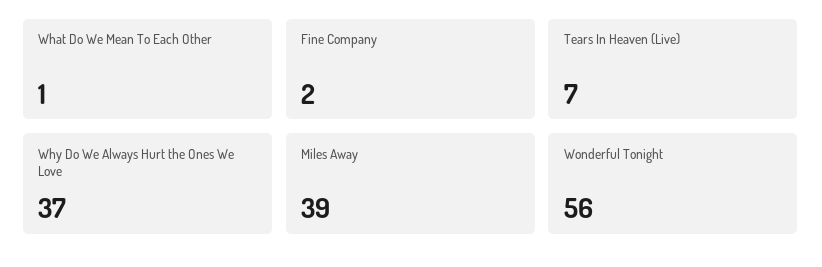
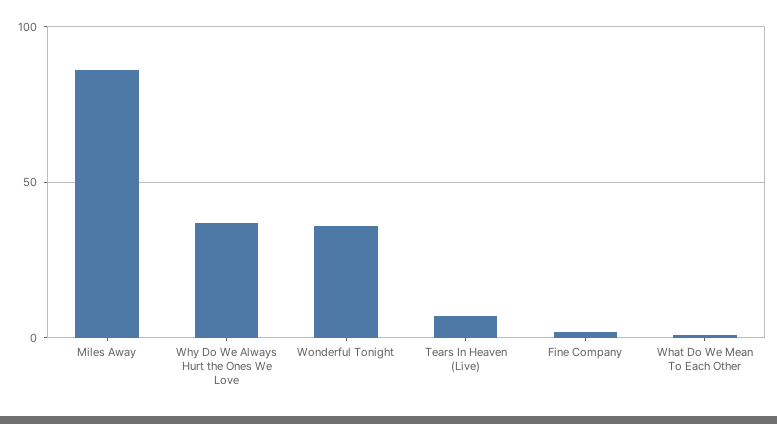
  {
    "What Do We Mean To Each Other": 1,
    "Fine Company": 2,
    "Tears In Heaven (Live)": 7,
    "Why Do We Always Hurt the Ones We Love": 37,
-   "Miles Away": 39,
+   "Miles Away": 85,
-   "Wonderful Tonight": 56
+   "Wonderful Tonight": 35
  }

